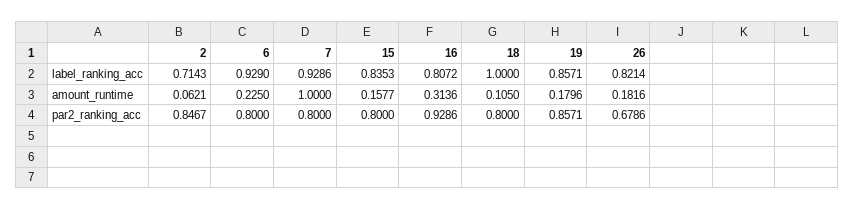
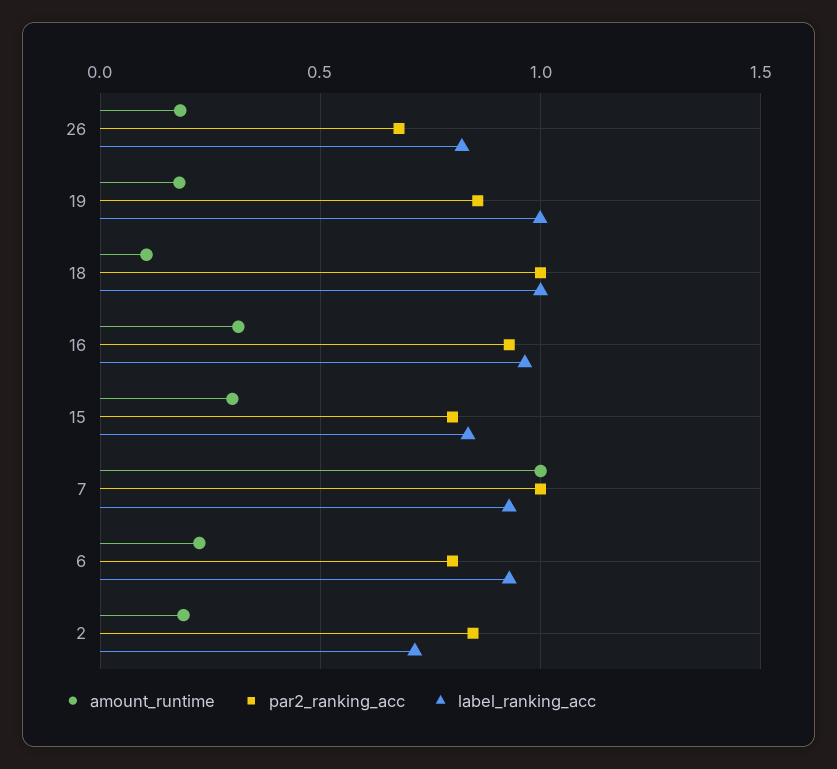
  {
    "label_ranking_acc": {
      "2": 0.7143,
      "6": 0.929,
      "7": 0.9286,
      "15": 0.8353,
-     "16": 0.8072,
+     "16": 0.95,
      "18": 1,
-     "19": 0.8571,
+     "19": 1,
      "26": 0.8214
    },
    "amount_runtime": {
-     "2": 0.0621,
+     "2": 0.2,
      "6": 0.225,
      "7": 1,
-     "15": 0.1577,
+     "15": 0.3,
      "16": 0.3136,
      "18": 0.105,
      "19": 0.1796,
      "26": 0.1816
    },
    "par2_ranking_acc": {
      "2": 0.8467,
      "6": 0.8,
-     "7": 0.8,
+     "7": 1,
      "15": 0.8,
      "16": 0.9286,
-     "18": 0.8,
+     "18": 1,
      "19": 0.8571,
      "26": 0.6786
    }
  }

